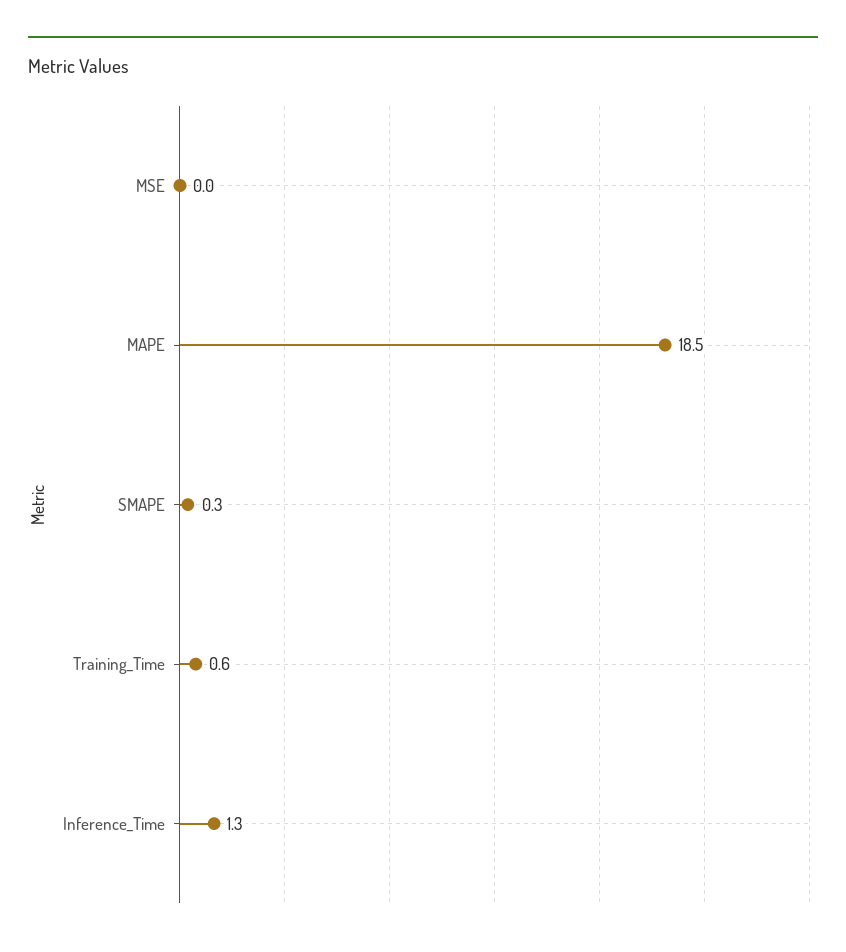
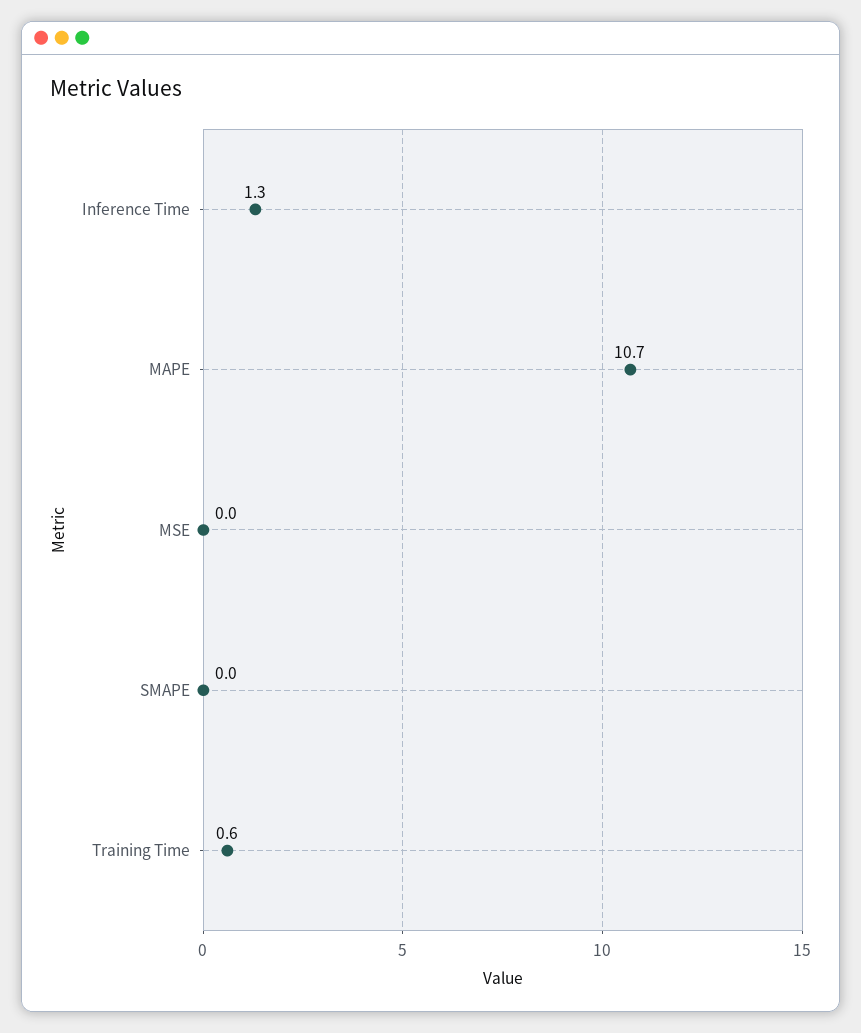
  {
    "MSE": 0,
-   "MAPE": 18.5,
+   "MAPE": 10.7,
-   "SMAPE": 0.3,
+   "SMAPE": 0,
    "Training_Time": 0.6,
    "Inference_Time": 1.3
  }

